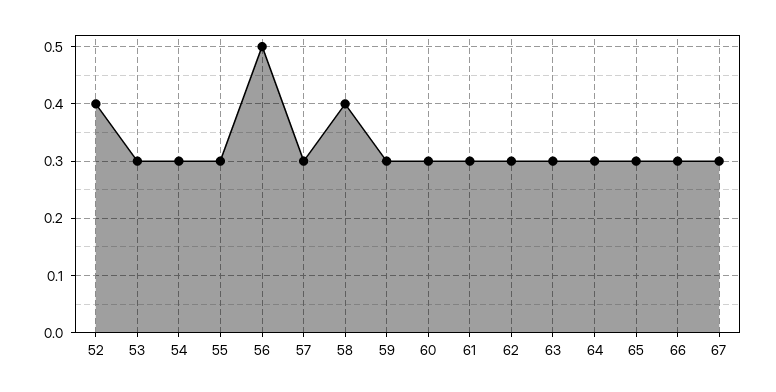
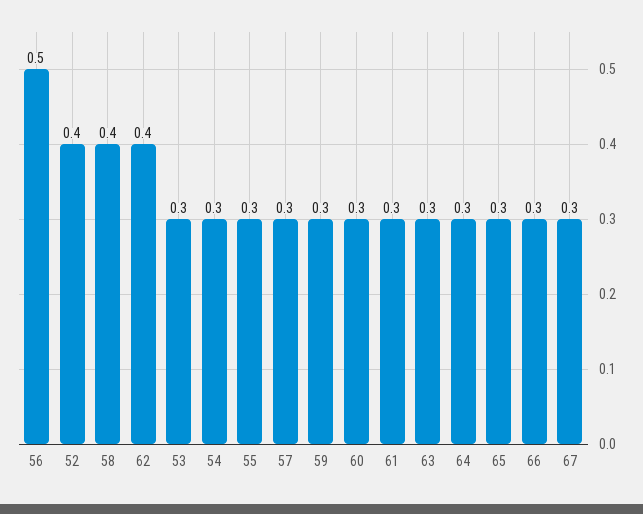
  {
    "52": 0.4,
    "53": 0.3,
    "54": 0.3,
    "55": 0.3,
    "56": 0.5,
    "57": 0.3,
    "58": 0.4,
    "59": 0.3,
    "60": 0.3,
    "61": 0.3,
-   "62": 0.3,
+   "62": 0.4,
    "63": 0.3,
    "64": 0.3,
    "65": 0.3,
    "66": 0.3,
    "67": 0.3
  }

